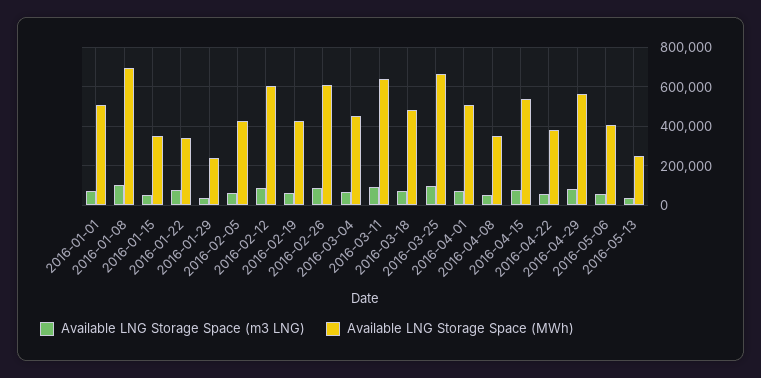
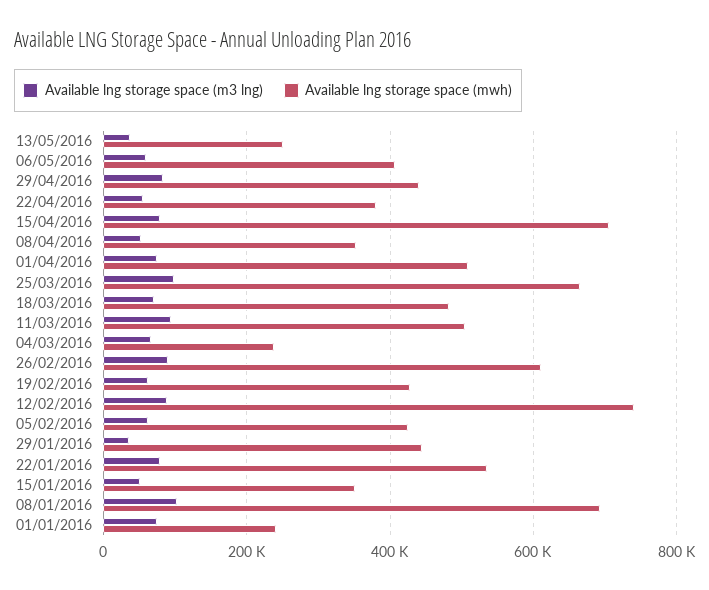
  {
    "Available LNG Storage Space (m3 LNG)": {
      "2016-01-01": 80000,
      "2016-01-08": 100000,
      "2016-01-15": 60000,
      "2016-01-22": 80000,
      "2016-01-29": 40000,
      "2016-02-05": 60000,
      "2016-02-12": 80000,
      "2016-02-19": 60000,
      "2016-02-26": 100000,
      "2016-03-04": 60000,
      "2016-03-11": 100000,
      "2016-03-18": 80000,
      "2016-03-25": 100000,
      "2016-04-01": 80000,
      "2016-04-08": 60000,
      "2016-04-15": 80000,
      "2016-04-22": 60000,
      "2016-04-29": 80000,
      "2016-05-06": 60000,
      "2016-05-13": 40000
    },
    "Available LNG Storage Space (MWh)": {
-     "2016-01-01": 500000,
+     "2016-01-01": 240000,
      "2016-01-08": 700000,
      "2016-01-15": 360000,
-     "2016-01-22": 350000,
+     "2016-01-22": 540000,
-     "2016-01-29": 250000,
+     "2016-01-29": 440000,
      "2016-02-05": 420000,
-     "2016-02-12": 600000,
+     "2016-02-12": 740000,
      "2016-02-19": 420000,
      "2016-02-26": 620000,
-     "2016-03-04": 450000,
+     "2016-03-04": 240000,
-     "2016-03-11": 650000,
+     "2016-03-11": 500000,
      "2016-03-18": 480000,
      "2016-03-25": 660000,
      "2016-04-01": 500000,
      "2016-04-08": 360000,
-     "2016-04-15": 550000,
+     "2016-04-15": 700000,
      "2016-04-22": 380000,
-     "2016-04-29": 550000,
+     "2016-04-29": 440000,
      "2016-05-06": 400000,
      "2016-05-13": 260000
    }
  }

